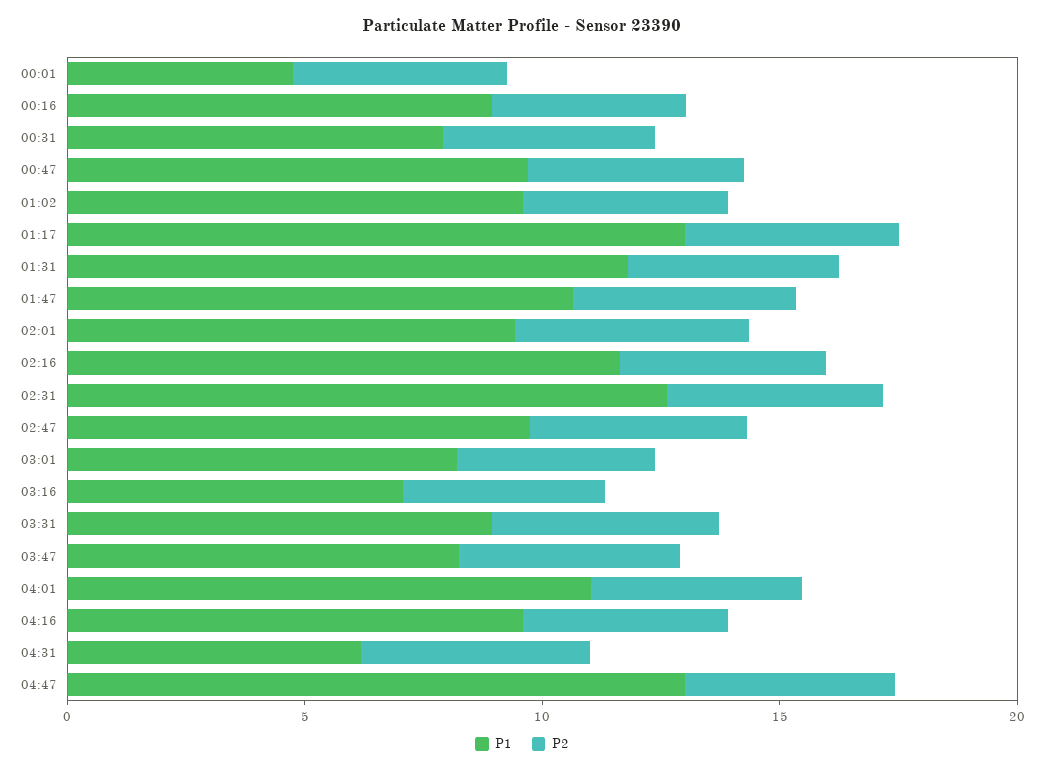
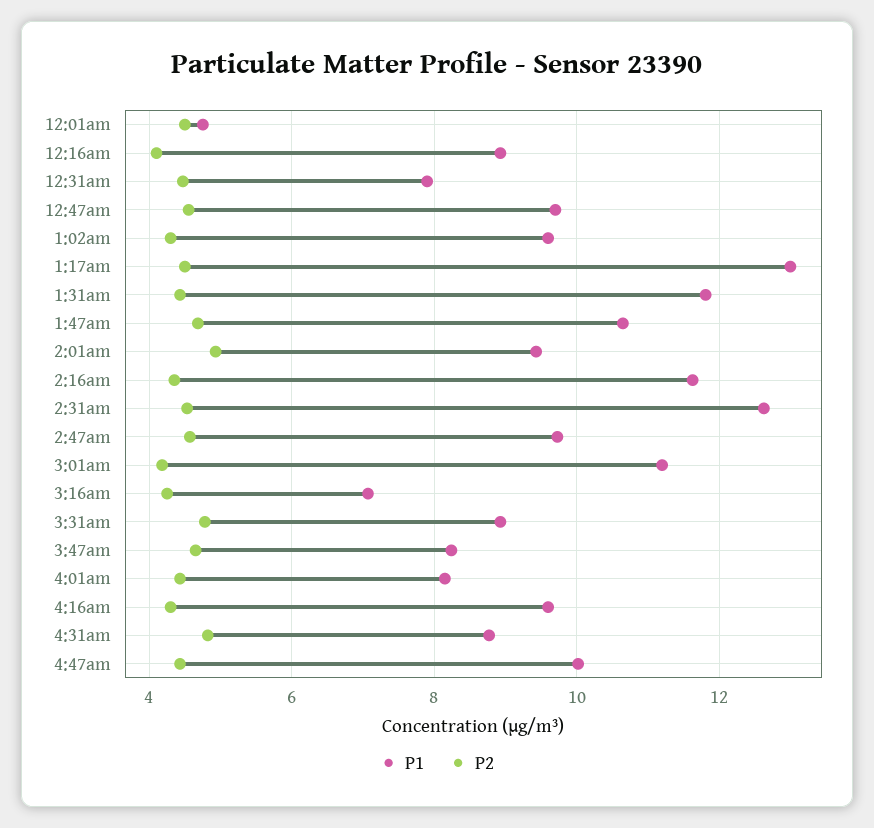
  {
    "P1": {
      "00:01": 4.8,
      "00:16": 9,
      "00:31": 8,
      "00:47": 9.8,
      "01:02": 9.6,
      "01:17": 13,
      "01:31": 11.8,
      "01:47": 10.6,
      "02:01": 9.4,
      "02:16": 11.6,
      "02:31": 12.6,
      "02:47": 9.8,
-     "03:01": 8,
+     "03:01": 11.2,
      "03:16": 7,
      "03:31": 9,
      "03:47": 8.2,
-     "04:01": 11,
+     "04:01": 8.2,
      "04:16": 9.6,
-     "04:31": 6,
+     "04:31": 8.8,
-     "04:47": 13
+     "04:47": 10
    },
    "P2": {
      "00:01": 4.6,
      "00:16": 4.2,
      "00:31": 4.4,
      "00:47": 4.6,
      "01:02": 4.4,
      "01:17": 4.6,
      "01:31": 4.4,
      "01:47": 4.6,
      "02:01": 5,
      "02:16": 4.4,
      "02:31": 4.6,
      "02:47": 4.6,
      "03:01": 4.2,
      "03:16": 4.2,
      "03:31": 4.8,
      "03:47": 4.6,
      "04:01": 4.4,
      "04:16": 4.4,
      "04:31": 4.8,
      "04:47": 4.4
    }
  }

